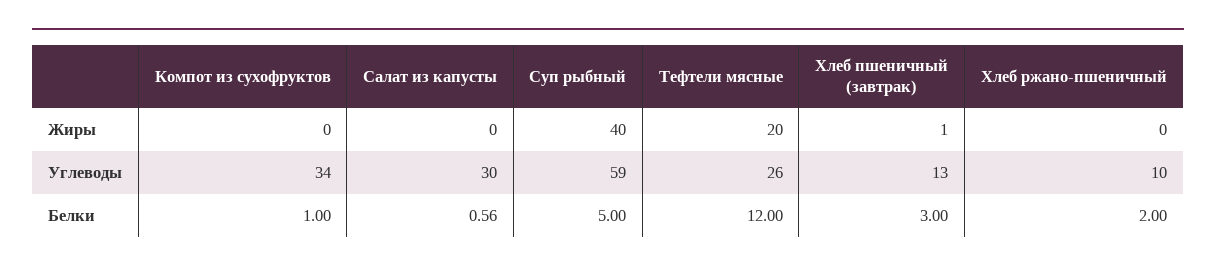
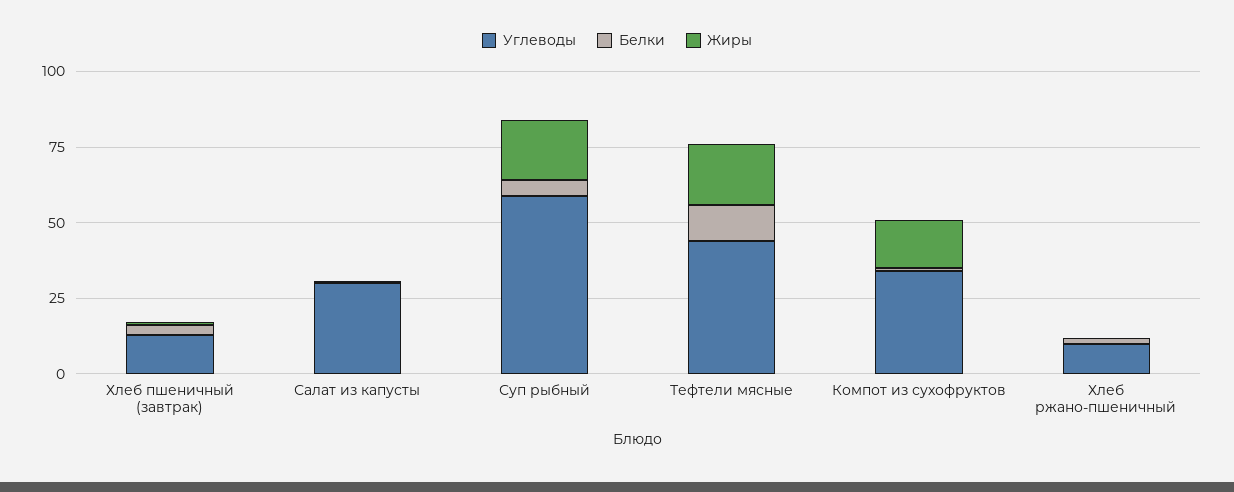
  {
    "Жиры": {
-     "Компот из сухофруктов": 0,
+     "Компот из сухофруктов": 15,
      "Салат из капусты": 0,
-     "Суп рыбный": 40,
+     "Суп рыбный": 20,
      "Тефтели мясные": 20,
      "Хлеб пшеничный (завтрак)": 1,
      "Хлеб ржано-пшеничный": 0
    },
    "Углеводы": {
      "Компот из сухофруктов": 34,
      "Салат из капусты": 30,
      "Суп рыбный": 59,
-     "Тефтели мясные": 26,
+     "Тефтели мясные": 45,
      "Хлеб пшеничный (завтрак)": 13,
      "Хлеб ржано-пшеничный": 10
    },
    "Белки": {
      "Компот из сухофруктов": 1,
      "Салат из капусты": 0.56,
      "Суп рыбный": 5,
      "Тефтели мясные": 12,
      "Хлеб пшеничный (завтрак)": 3,
      "Хлеб ржано-пшеничный": 2
    }
  }

